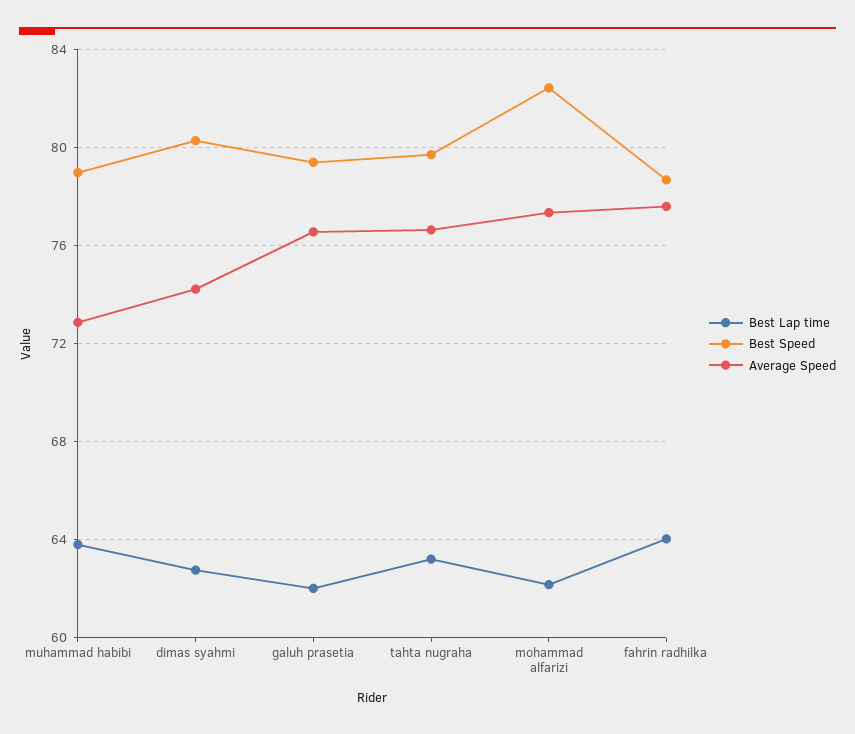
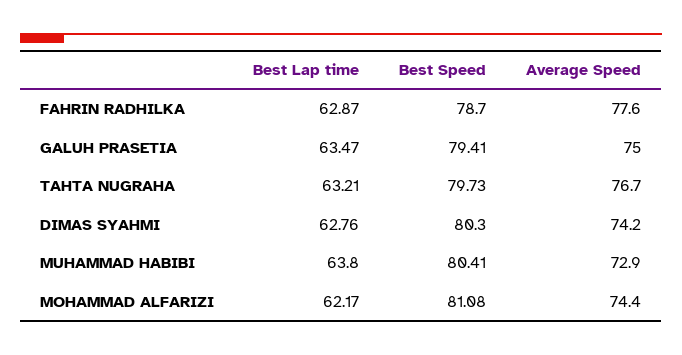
  {
    "Best Lap time": {
      "muhammad habibi": 63.8,
      "dimas syahmi": 62.76,
-     "galuh prasetia": 62,
+     "galuh prasetia": 63.47,
      "tahta nugraha": 63.21,
      "mohammad alfarizi": 62.17,
-     "fahrin radhilka": 64
+     "fahrin radhilka": 62.87
    },
    "Best Speed": {
-     "muhammad habibi": 79,
+     "muhammad habibi": 80.41,
      "dimas syahmi": 80.3,
      "galuh prasetia": 79.41,
      "tahta nugraha": 79.73,
-     "mohammad alfarizi": 82.5,
+     "mohammad alfarizi": 81.08,
      "fahrin radhilka": 78.7
    },
    "Average Speed": {
      "muhammad habibi": 72.9,
      "dimas syahmi": 74.2,
-     "galuh prasetia": 76.5,
+     "galuh prasetia": 75,
      "tahta nugraha": 76.7,
-     "mohammad alfarizi": 77.5,
+     "mohammad alfarizi": 74.4,
      "fahrin radhilka": 77.6
    }
  }

